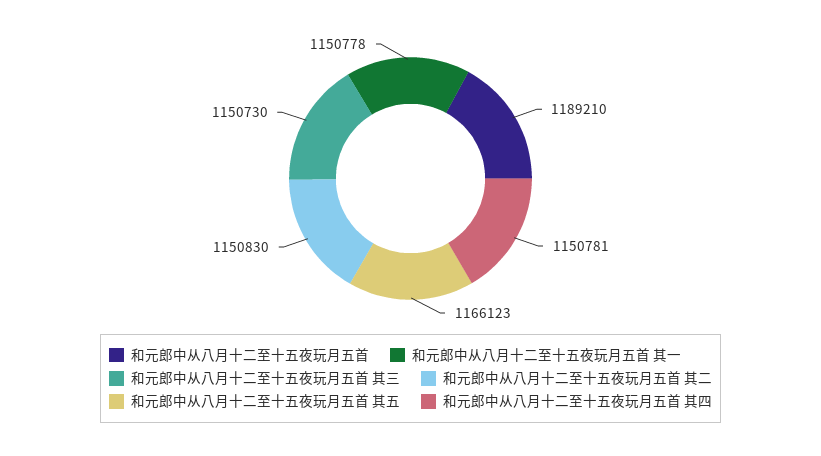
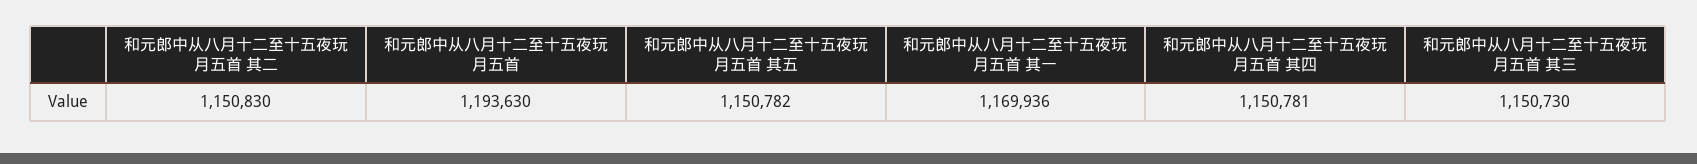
  {
-   "和元郎中从八月十二至十五夜玩月五首": 1189210,
+   "和元郎中从八月十二至十五夜玩月五首": 1193630,
-   "和元郎中从八月十二至十五夜玩月五首 其一": 1150778,
+   "和元郎中从八月十二至十五夜玩月五首 其一": 1169936,
    "和元郎中从八月十二至十五夜玩月五首 其三": 1150730,
    "和元郎中从八月十二至十五夜玩月五首 其二": 1150830,
-   "和元郎中从八月十二至十五夜玩月五首 其五": 1166123,
+   "和元郎中从八月十二至十五夜玩月五首 其五": 1150782,
    "和元郎中从八月十二至十五夜玩月五首 其四": 1150781
  }

